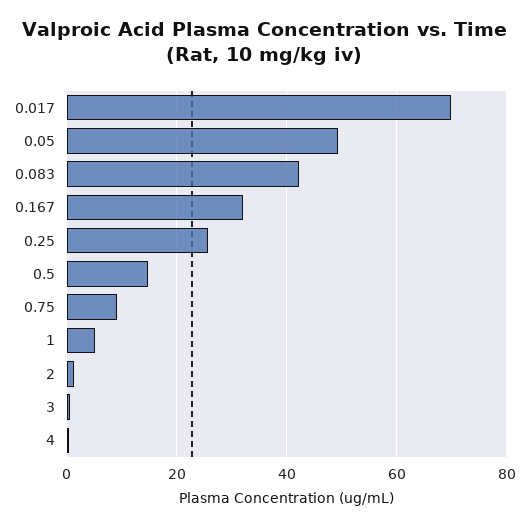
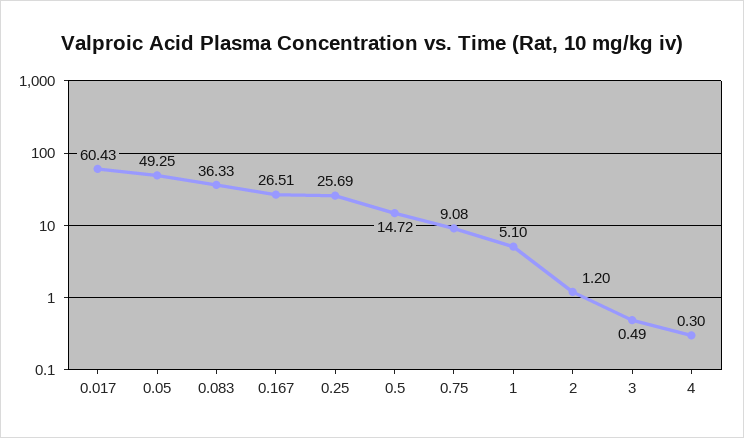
  {
-   "0.017": 70,
+   "0.017": 60.43,
    "0.05": 49.25,
-   "0.083": 42,
+   "0.083": 36.33,
-   "0.167": 32,
+   "0.167": 26.51,
    "0.25": 25.69,
    "0.5": 14.72,
    "0.75": 9.08,
    "1": 5.1,
    "2": 1.2,
    "3": 0.49,
    "4": 0.3
  }

